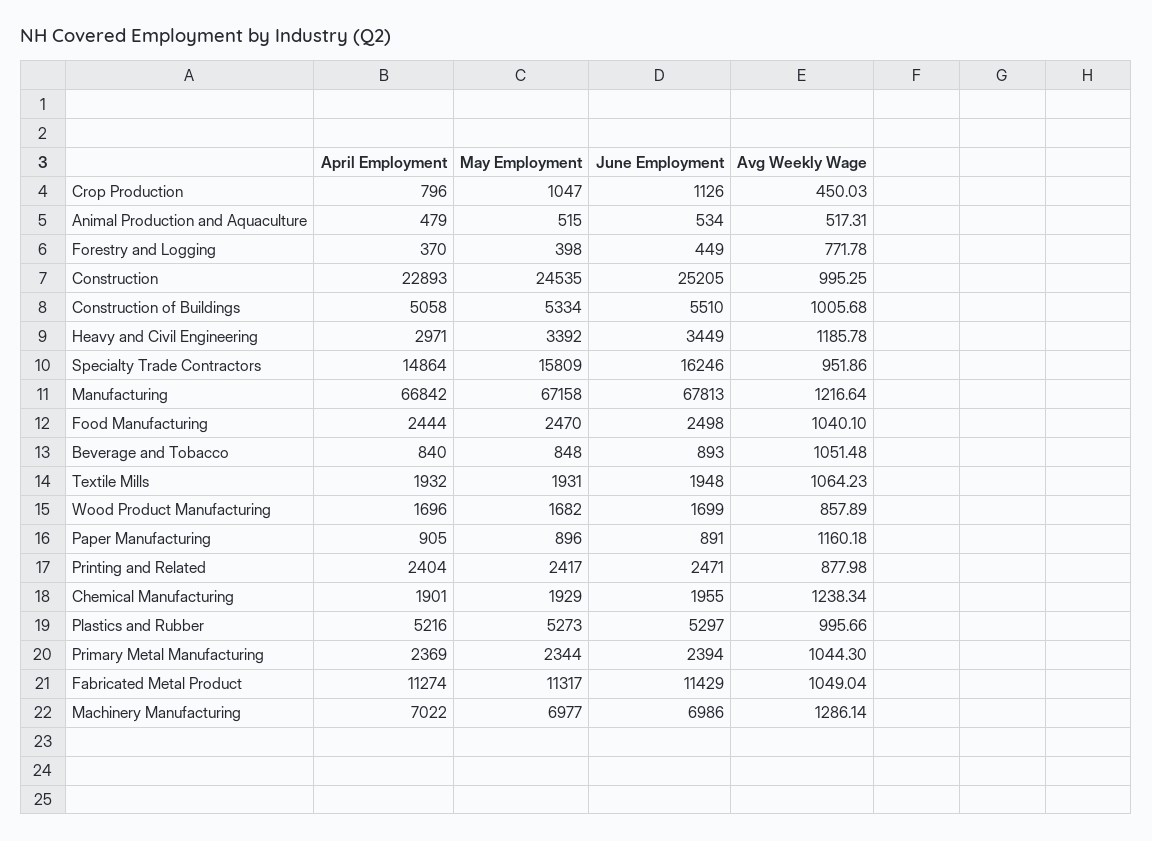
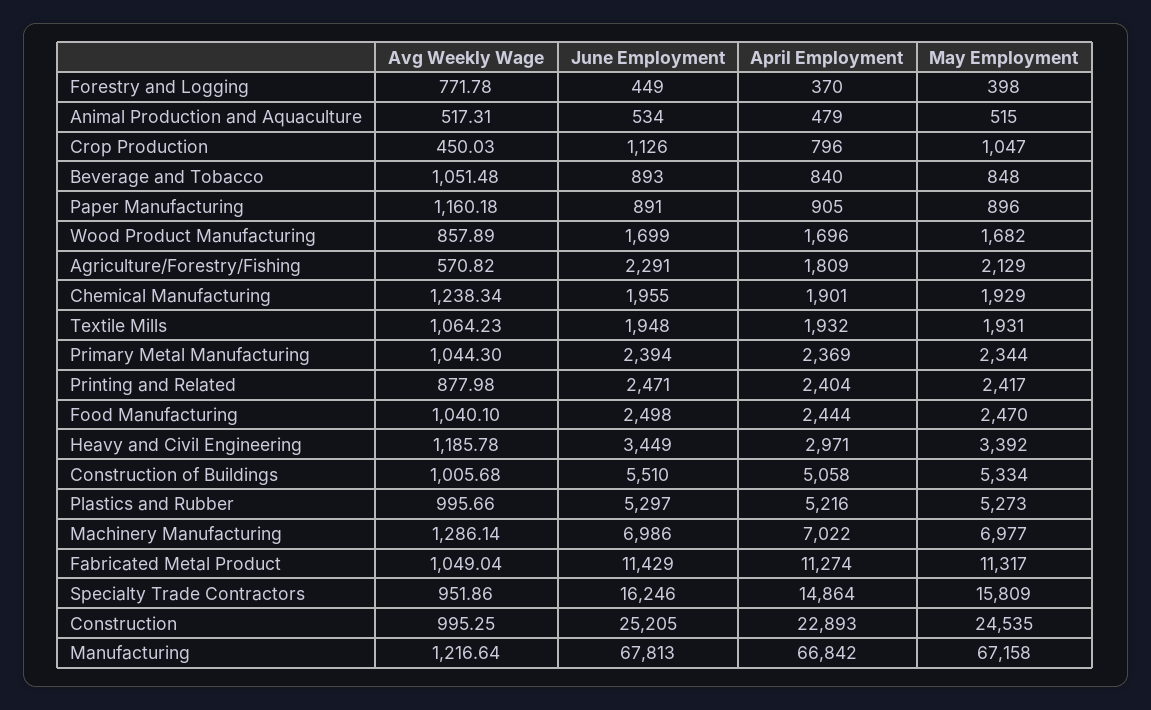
  {
    "April Employment": {
      "Crop Production": 796,
      "Animal Production and Aquaculture": 479,
      "Forestry and Logging": 370,
      "Construction": 22893,
      "Construction of Buildings": 5058,
      "Heavy and Civil Engineering": 2971,
      "Specialty Trade Contractors": 14864,
      "Manufacturing": 66842,
      "Food Manufacturing": 2444,
      "Beverage and Tobacco": 840,
      "Textile Mills": 1932,
      "Wood Product Manufacturing": 1696,
      "Paper Manufacturing": 905,
      "Printing and Related": 2404,
      "Chemical Manufacturing": 1901,
      "Plastics and Rubber": 5216,
      "Primary Metal Manufacturing": 2369,
      "Fabricated Metal Product": 11274,
-     "Machinery Manufacturing": 7022
+     "Machinery Manufacturing": 7022,
+     "Agriculture/Forestry/Fishing": 1809
    },
    "May Employment": {
      "Crop Production": 1047,
      "Animal Production and Aquaculture": 515,
      "Forestry and Logging": 398,
      "Construction": 24535,
      "Construction of Buildings": 5334,
      "Heavy and Civil Engineering": 3392,
      "Specialty Trade Contractors": 15809,
      "Manufacturing": 67158,
      "Food Manufacturing": 2470,
      "Beverage and Tobacco": 848,
      "Textile Mills": 1931,
      "Wood Product Manufacturing": 1682,
      "Paper Manufacturing": 896,
      "Printing and Related": 2417,
      "Chemical Manufacturing": 1929,
      "Plastics and Rubber": 5273,
      "Primary Metal Manufacturing": 2344,
      "Fabricated Metal Product": 11317,
-     "Machinery Manufacturing": 6977
+     "Machinery Manufacturing": 6977,
+     "Agriculture/Forestry/Fishing": 2129
    },
    "June Employment": {
      "Crop Production": 1126,
      "Animal Production and Aquaculture": 534,
      "Forestry and Logging": 449,
      "Construction": 25205,
      "Construction of Buildings": 5510,
      "Heavy and Civil Engineering": 3449,
      "Specialty Trade Contractors": 16246,
      "Manufacturing": 67813,
      "Food Manufacturing": 2498,
      "Beverage and Tobacco": 893,
      "Textile Mills": 1948,
      "Wood Product Manufacturing": 1699,
      "Paper Manufacturing": 891,
      "Printing and Related": 2471,
      "Chemical Manufacturing": 1955,
      "Plastics and Rubber": 5297,
      "Primary Metal Manufacturing": 2394,
      "Fabricated Metal Product": 11429,
-     "Machinery Manufacturing": 6986
+     "Machinery Manufacturing": 6986,
+     "Agriculture/Forestry/Fishing": 2291
    },
    "Avg Weekly Wage": {
      "Crop Production": 450.03,
      "Animal Production and Aquaculture": 517.31,
      "Forestry and Logging": 771.78,
      "Construction": 995.25,
      "Construction of Buildings": 1005.68,
      "Heavy and Civil Engineering": 1185.78,
      "Specialty Trade Contractors": 951.86,
      "Manufacturing": 1216.64,
      "Food Manufacturing": 1040.1,
      "Beverage and Tobacco": 1051.48,
      "Textile Mills": 1064.23,
      "Wood Product Manufacturing": 857.89,
      "Paper Manufacturing": 1160.18,
      "Printing and Related": 877.98,
      "Chemical Manufacturing": 1238.34,
      "Plastics and Rubber": 995.66,
      "Primary Metal Manufacturing": 1044.3,
      "Fabricated Metal Product": 1049.04,
-     "Machinery Manufacturing": 1286.14
+     "Machinery Manufacturing": 1286.14,
+     "Agriculture/Forestry/Fishing": 570.82
    }
  }

